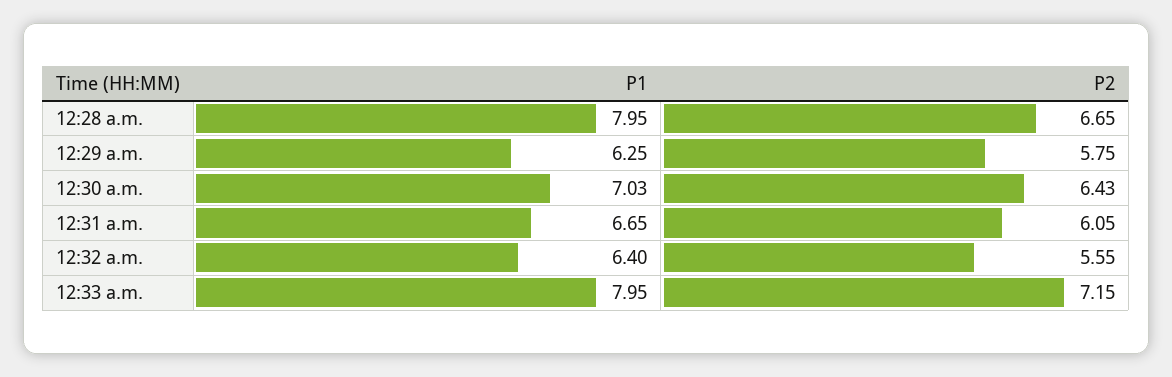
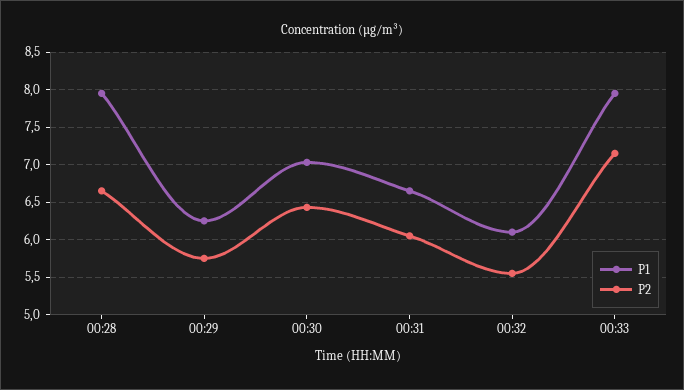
  {
    "P1": {
      "12:28 a.m.": 7.95,
      "12:29 a.m.": 6.25,
      "12:30 a.m.": 7.03,
      "12:31 a.m.": 6.65,
-     "12:32 a.m.": 6.4,
+     "12:32 a.m.": 6.1,
      "12:33 a.m.": 7.95
    },
    "P2": {
      "12:28 a.m.": 6.65,
      "12:29 a.m.": 5.75,
      "12:30 a.m.": 6.43,
      "12:31 a.m.": 6.05,
      "12:32 a.m.": 5.55,
      "12:33 a.m.": 7.15
    }
  }

